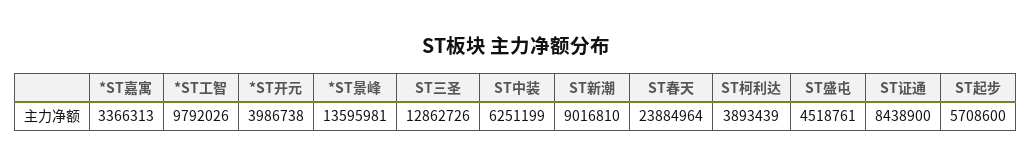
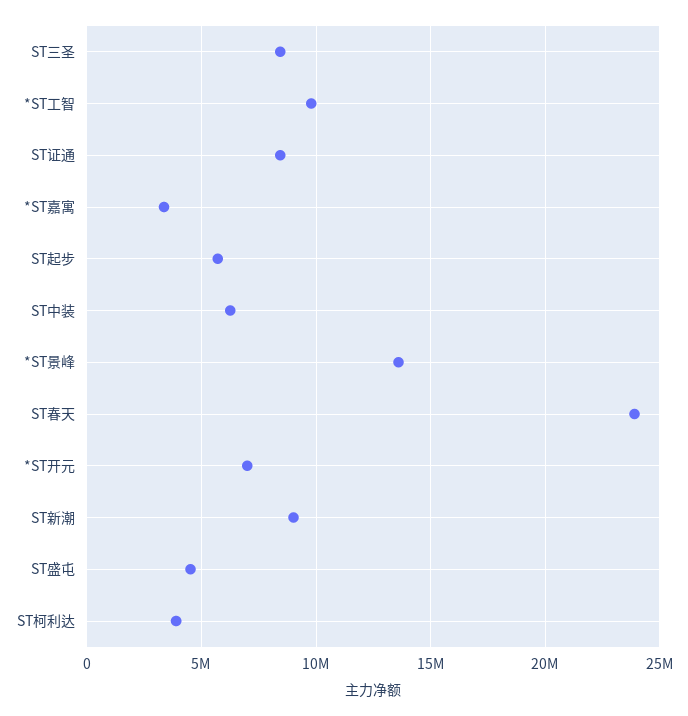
  {
    "*ST嘉寓": 3366313,
    "*ST工智": 9792026,
-   "*ST开元": 3986738,
+   "*ST开元": 7000000,
    "*ST景峰": 13595981,
-   "ST三圣": 12862726,
+   "ST三圣": 8500000,
    "ST中装": 6251199,
    "ST新潮": 9016810,
    "ST春天": 23884964,
    "ST柯利达": 3893439,
    "ST盛屯": 4518761,
    "ST证通": 8438900,
    "ST起步": 5708600
  }

